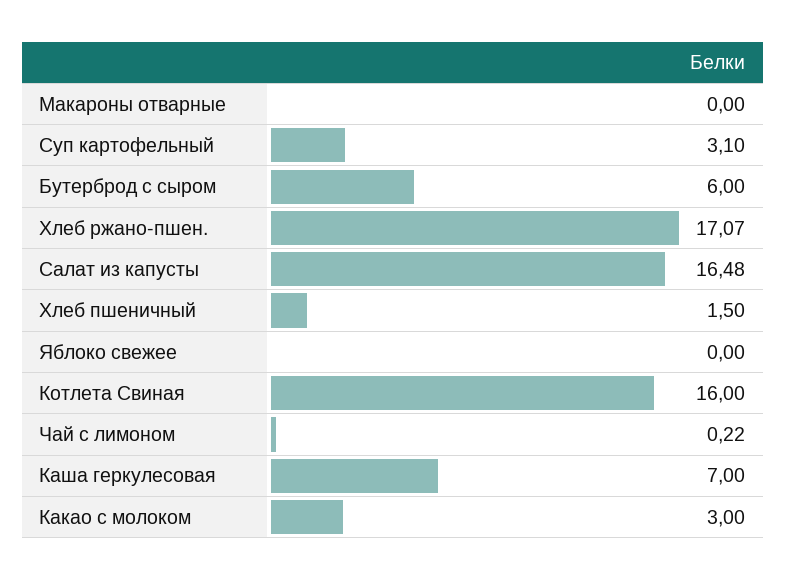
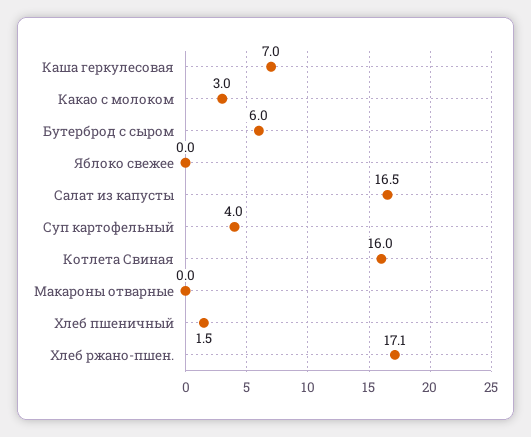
  {
    "Макароны отварные": 0,
-   "Суп картофельный": 3.1,
+   "Суп картофельный": 4,
    "Бутерброд с сыром": 6,
    "Хлеб ржано-пшен.": 17.07,
    "Салат из капусты": 16.48,
    "Хлеб пшеничный": 1.5,
    "Яблоко свежее": 0,
    "Котлета Свиная": 16,
-   "Чай с лимоном": 0.22,
    "Каша геркулесовая": 7,
    "Какао с молоком": 3
  }

